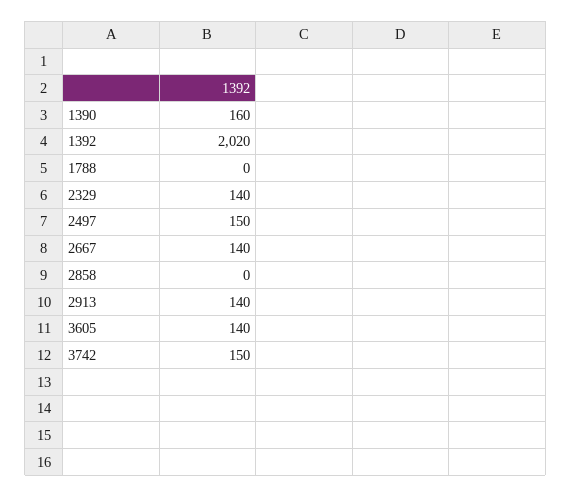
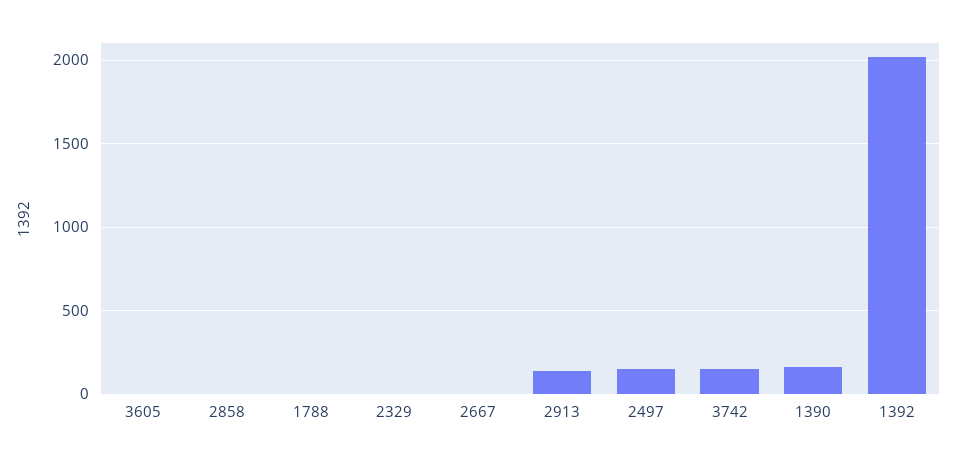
  {
    "1390": 160,
    "1392": 2020,
    "1788": 0,
-   "2329": 140,
+   "2329": 0,
    "2497": 150,
-   "2667": 140,
+   "2667": 0,
    "2858": 0,
    "2913": 140,
-   "3605": 140,
+   "3605": 0,
    "3742": 150
  }

